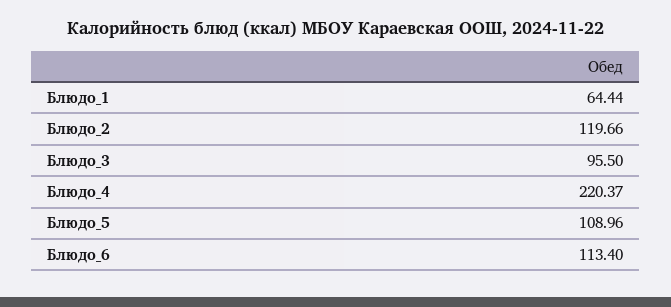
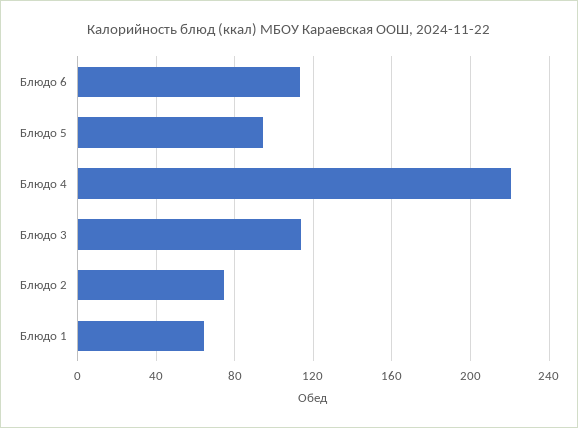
  {
    "Блюдо_1": 64.44,
-   "Блюдо_2": 119.66,
+   "Блюдо_2": 75,
-   "Блюдо_3": 95.5,
+   "Блюдо_3": 115,
    "Блюдо_4": 220.37,
-   "Блюдо_5": 108.96,
+   "Блюдо_5": 95,
    "Блюдо_6": 113.4
  }

